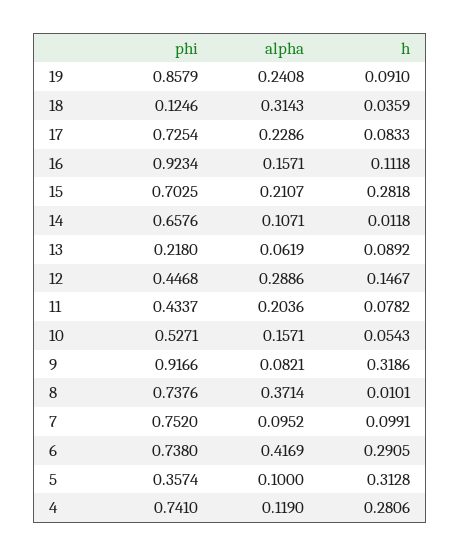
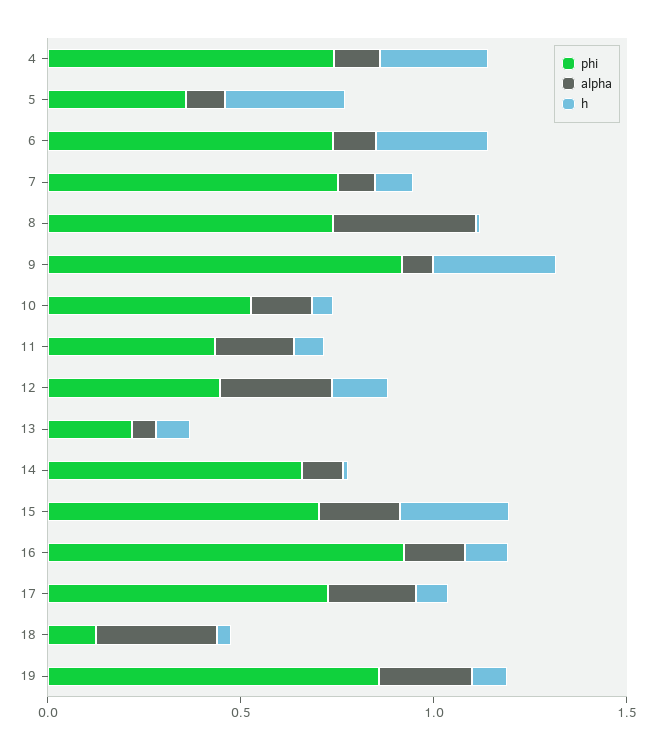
  {
    "phi": {
      "19": 0.8579,
      "18": 0.1246,
      "17": 0.7254,
      "16": 0.9234,
      "15": 0.7025,
      "14": 0.6576,
      "13": 0.218,
      "12": 0.4468,
      "11": 0.4337,
      "10": 0.5271,
      "9": 0.9166,
      "8": 0.7376,
      "7": 0.752,
      "6": 0.738,
      "5": 0.3574,
      "4": 0.741
    },
    "alpha": {
      "19": 0.2408,
      "18": 0.3143,
      "17": 0.2286,
      "16": 0.1571,
      "15": 0.2107,
      "14": 0.1071,
      "13": 0.0619,
      "12": 0.2886,
      "11": 0.2036,
      "10": 0.1571,
      "9": 0.0821,
      "8": 0.3714,
      "7": 0.0952,
-     "6": 0.4169,
+     "6": 0.1,
      "5": 0.1,
      "4": 0.119
    },
    "h": {
      "19": 0.091,
      "18": 0.0359,
      "17": 0.0833,
      "16": 0.1118,
      "15": 0.2818,
      "14": 0.0118,
      "13": 0.0892,
      "12": 0.1467,
      "11": 0.0782,
      "10": 0.0543,
      "9": 0.3186,
      "8": 0.0101,
      "7": 0.0991,
      "6": 0.2905,
      "5": 0.3128,
      "4": 0.2806
    }
  }

